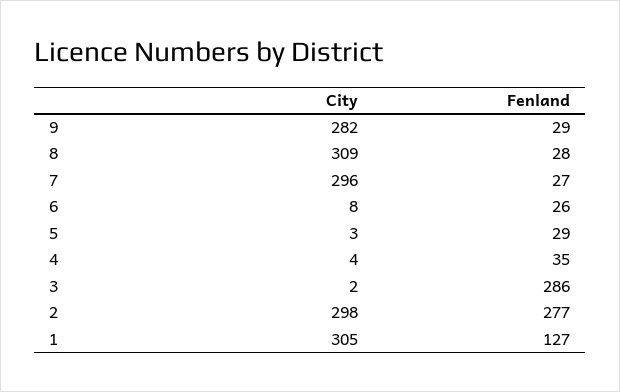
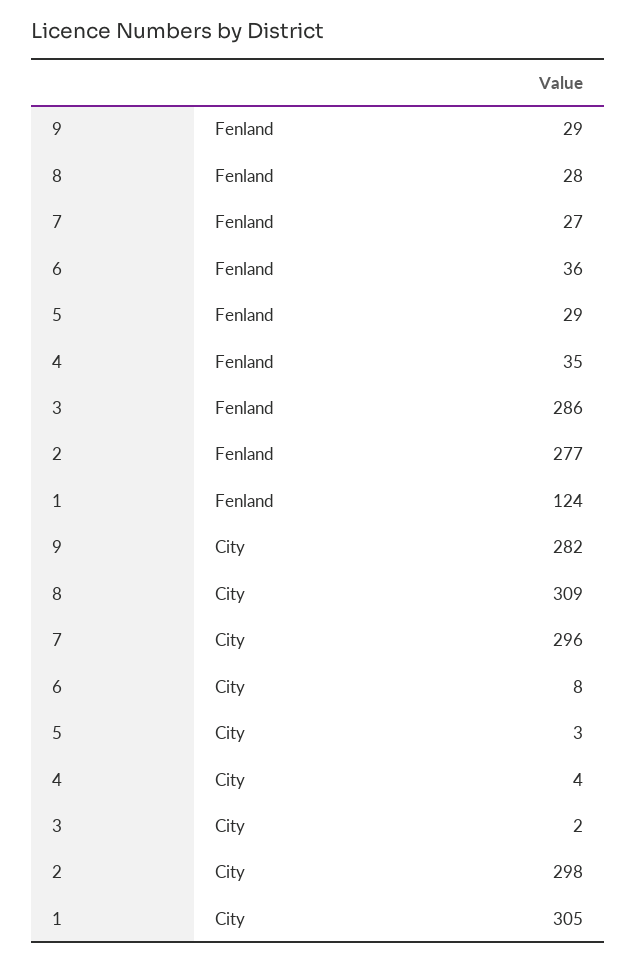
  {
    "City": {
      "9": 282,
      "8": 309,
      "7": 296,
      "6": 8,
      "5": 3,
      "4": 4,
      "3": 2,
      "2": 298,
      "1": 305
    },
    "Fenland": {
      "9": 29,
      "8": 28,
      "7": 27,
-     "6": 26,
+     "6": 36,
      "5": 29,
      "4": 35,
      "3": 286,
      "2": 277,
-     "1": 127
+     "1": 124
    }
  }

